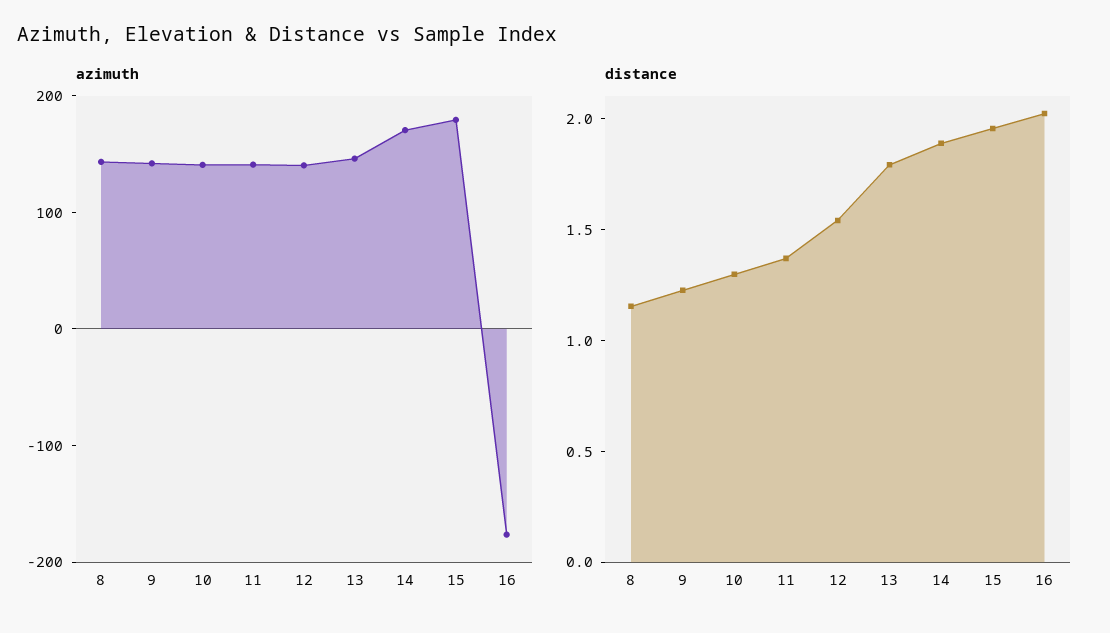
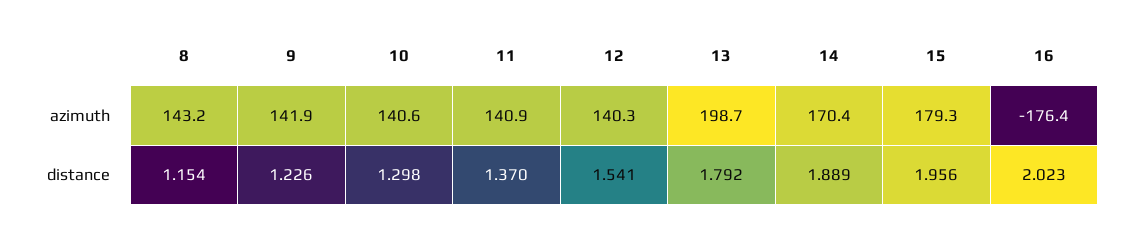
  {
    "azimuth": {
      "8": 143.2,
      "9": 141.9,
      "10": 140.6,
      "11": 140.9,
      "12": 140.3,
-     "13": 140,
+     "13": 198.7,
      "14": 170.4,
      "15": 179.3,
      "16": -176.4
    },
    "distance": {
      "8": 1.154,
      "9": 1.226,
      "10": 1.298,
      "11": 1.37,
      "12": 1.541,
      "13": 1.792,
      "14": 1.889,
      "15": 1.956,
      "16": 2.023
    }
  }

